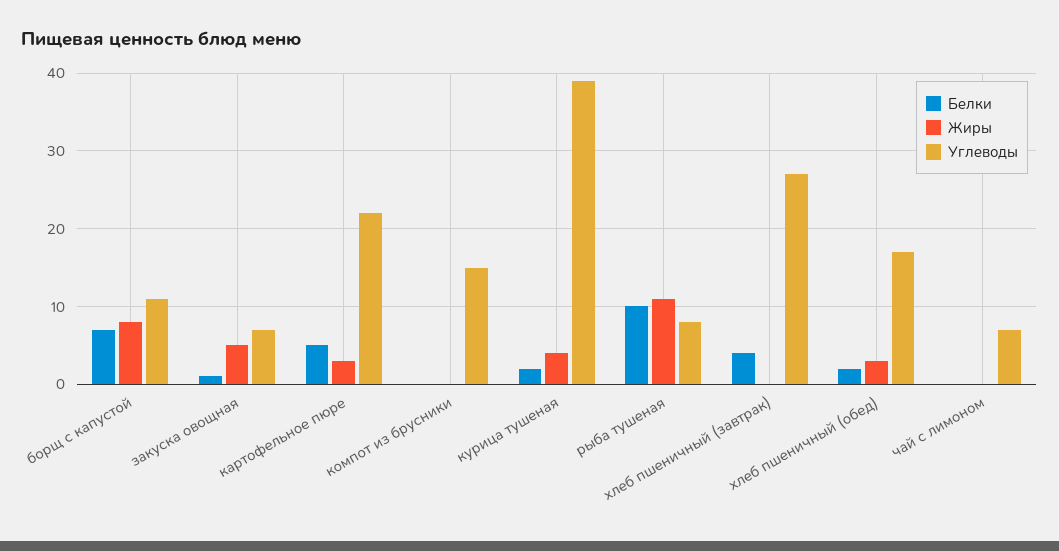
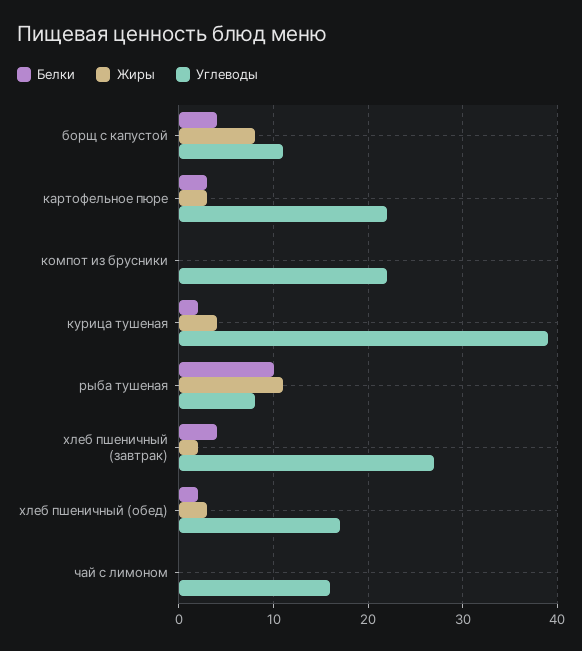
  {
    "Белки": {
-     "борщ с капустой": 7,
+     "борщ с капустой": 4,
-     "закуска овощная": 1,
-     "картофельное пюре": 5,
+     "картофельное пюре": 3,
      "компот из брусники": 0,
      "курица тушеная": 2,
      "рыба тушеная": 10,
      "хлеб пшеничный (завтрак)": 4,
      "хлеб пшеничный (обед)": 2,
      "чай с лимоном": 0
    },
    "Жиры": {
      "борщ с капустой": 8,
-     "закуска овощная": 5,
      "картофельное пюре": 3,
      "компот из брусники": 0,
      "курица тушеная": 4,
      "рыба тушеная": 11,
-     "хлеб пшеничный (завтрак)": 0,
+     "хлеб пшеничный (завтрак)": 2,
      "хлеб пшеничный (обед)": 3,
      "чай с лимоном": 0
    },
    "Углеводы": {
      "борщ с капустой": 11,
-     "закуска овощная": 7,
      "картофельное пюре": 22,
-     "компот из брусники": 15,
+     "компот из брусники": 22,
      "курица тушеная": 39,
      "рыба тушеная": 8,
      "хлеб пшеничный (завтрак)": 27,
      "хлеб пшеничный (обед)": 17,
-     "чай с лимоном": 7
+     "чай с лимоном": 16
    }
  }

